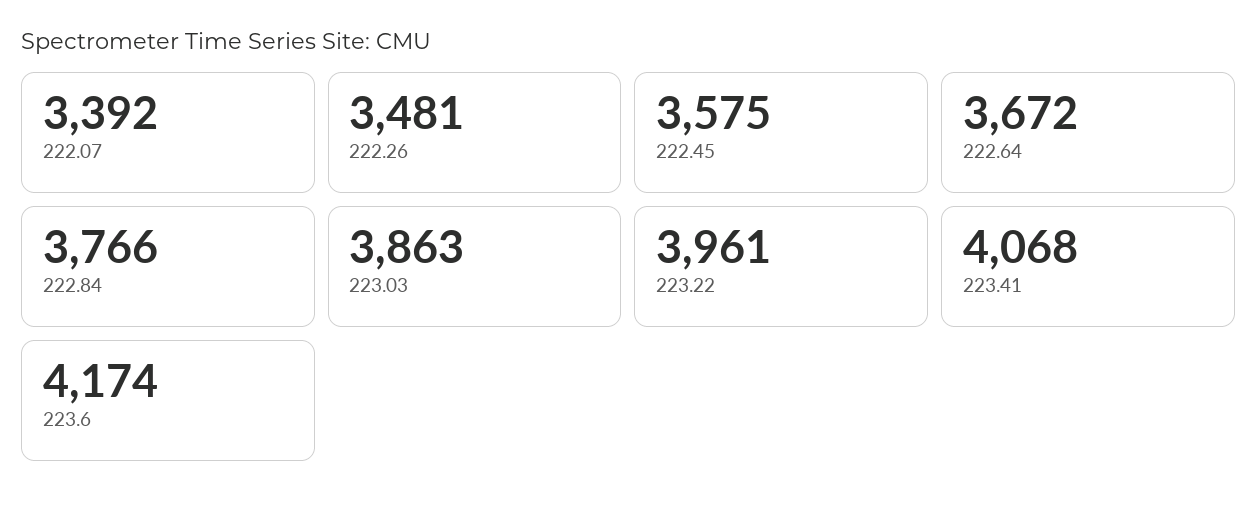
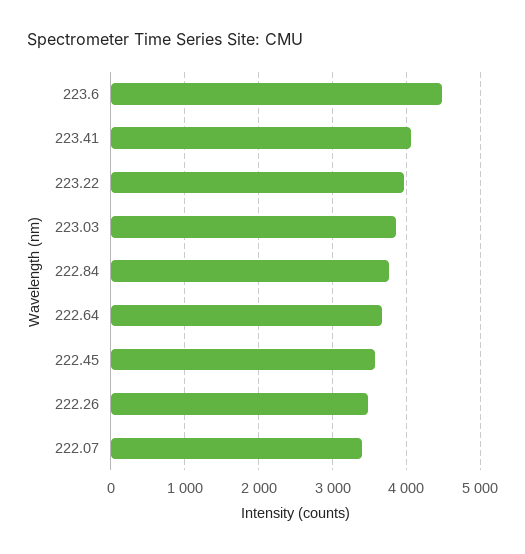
  {
    "222.07": 3392,
    "222.26": 3481,
    "222.45": 3575,
    "222.64": 3672,
    "222.84": 3766,
    "223.03": 3863,
    "223.22": 3961,
    "223.41": 4068,
-   "223.6": 4174
+   "223.6": 4500
  }

